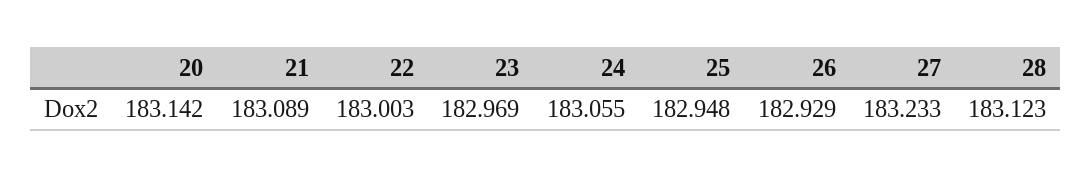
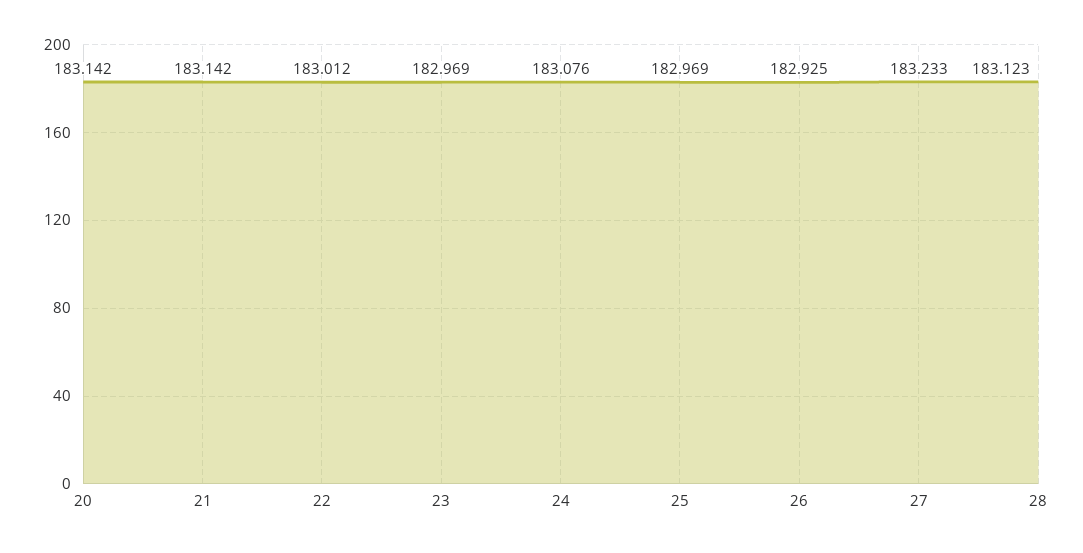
  {
    "20": 183.142,
-   "21": 183.089,
+   "21": 183.142,
-   "22": 183.003,
+   "22": 183.012,
    "23": 182.969,
-   "24": 183.055,
+   "24": 183.076,
-   "25": 182.948,
+   "25": 182.969,
-   "26": 182.929,
+   "26": 182.925,
    "27": 183.233,
    "28": 183.123
  }

